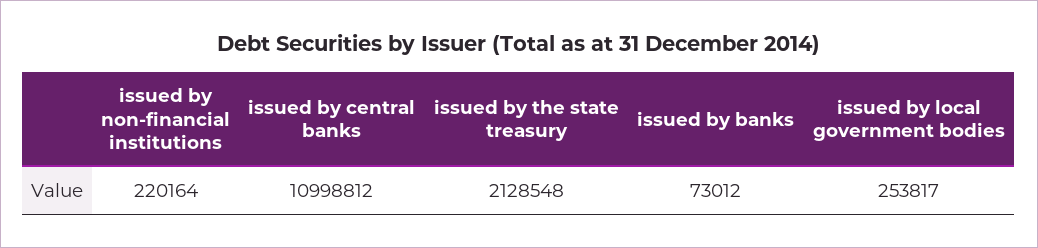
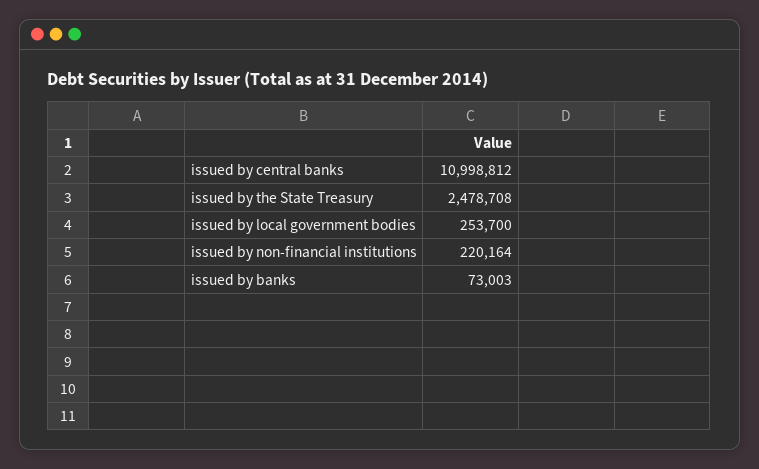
  {
    "issued by non-financial institutions": 220164,
    "issued by central banks": 10998812,
-   "issued by the state treasury": 2128548,
+   "issued by the state treasury": 2478708,
-   "issued by banks": 73012,
+   "issued by banks": 73003,
-   "issued by local government bodies": 253817
+   "issued by local government bodies": 253700
  }

